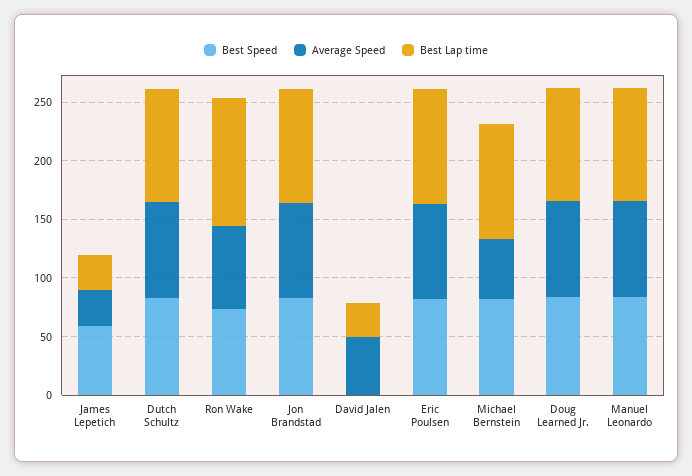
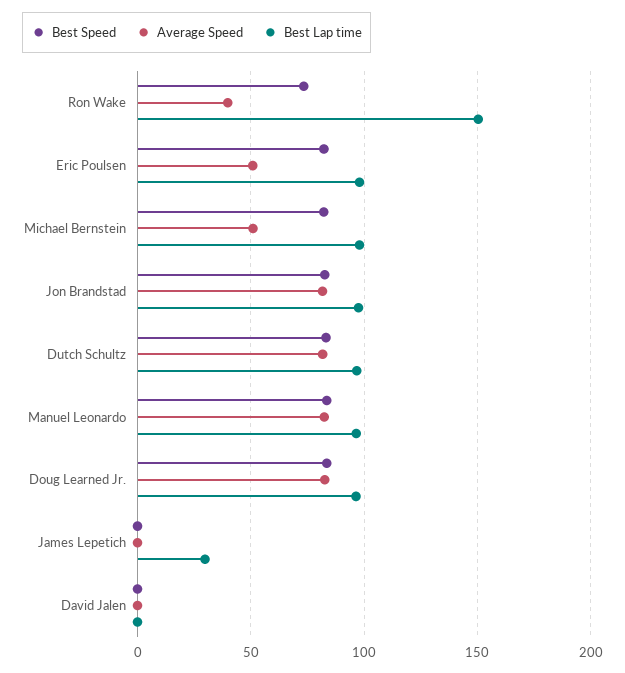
  {
    "Best Speed": {
-     "James Lepetich": 60,
+     "James Lepetich": 0,
      "Dutch Schultz": 85,
      "Ron Wake": 75,
      "Jon Brandstad": 85,
      "David Jalen": 0,
      "Eric Poulsen": 80,
      "Michael Bernstein": 80,
      "Doug Learned Jr.": 85,
      "Manuel Leonardo": 85
    },
    "Average Speed": {
-     "James Lepetich": 30,
+     "James Lepetich": 0,
      "Dutch Schultz": 80,
-     "Ron Wake": 70,
+     "Ron Wake": 40,
      "Jon Brandstad": 80,
-     "David Jalen": 50,
+     "David Jalen": 0,
-     "Eric Poulsen": 80,
+     "Eric Poulsen": 50,
      "Michael Bernstein": 50,
      "Doug Learned Jr.": 85,
      "Manuel Leonardo": 80
    },
    "Best Lap time": {
      "James Lepetich": 30,
      "Dutch Schultz": 95,
-     "Ron Wake": 110,
+     "Ron Wake": 150,
      "Jon Brandstad": 100,
-     "David Jalen": 30,
+     "David Jalen": 0,
      "Eric Poulsen": 100,
      "Michael Bernstein": 100,
      "Doug Learned Jr.": 95,
      "Manuel Leonardo": 95
    }
  }

